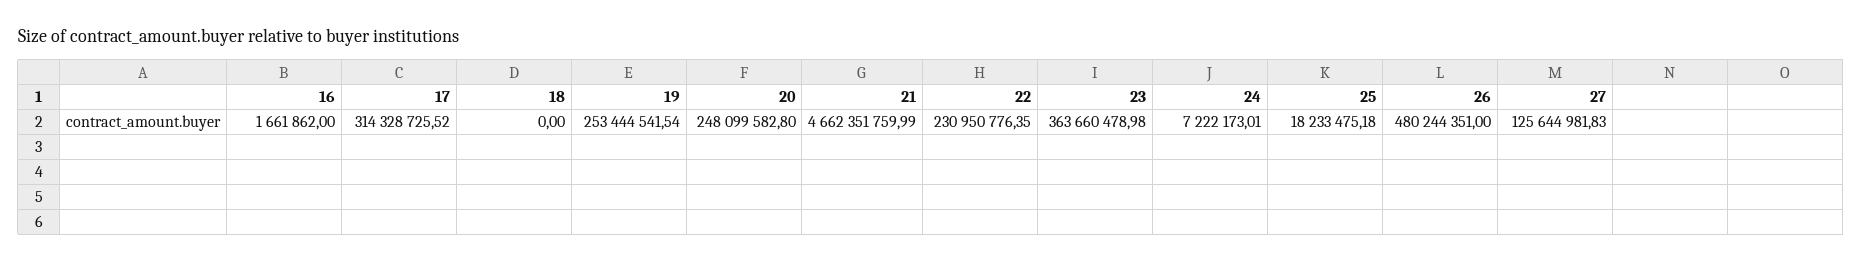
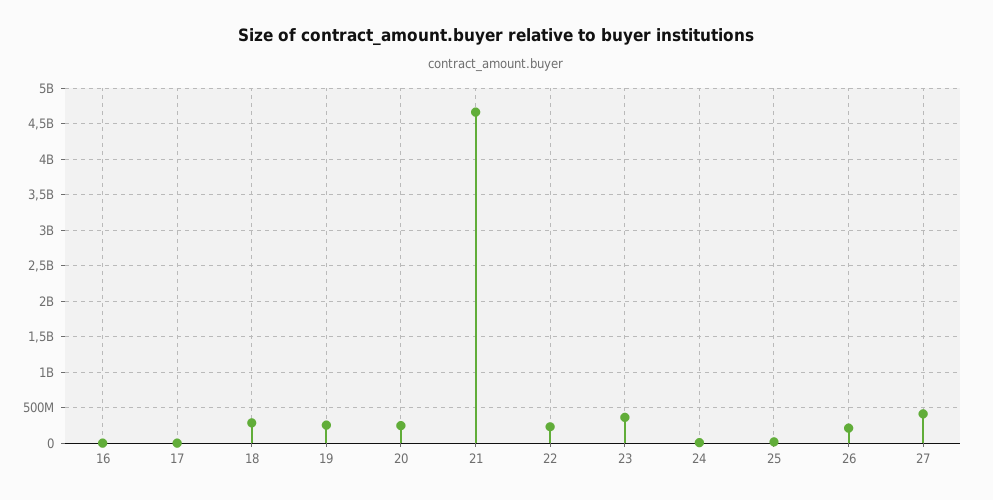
  {
    "16": 1661862,
-   "17": 314328725.52,
+   "17": 0,
-   "18": 0,
+   "18": 300000000,
    "19": 253444541.54,
    "20": 248099582.8,
    "21": 4662351759.99,
    "22": 230950776.35,
    "23": 363660478.98,
    "24": 7222173.01,
    "25": 18233475.18,
-   "26": 480244351,
+   "26": 200000000,
-   "27": 125644981.83
+   "27": 400000000
  }

